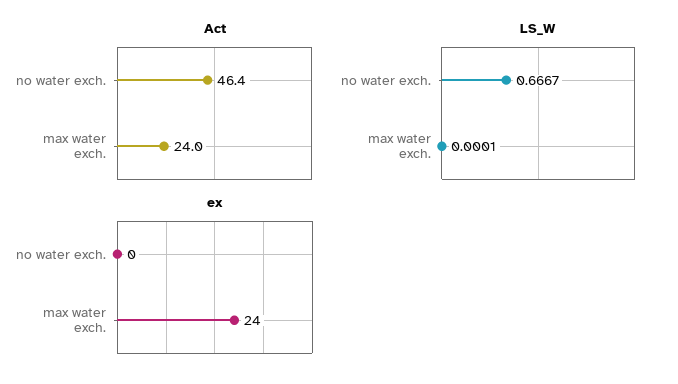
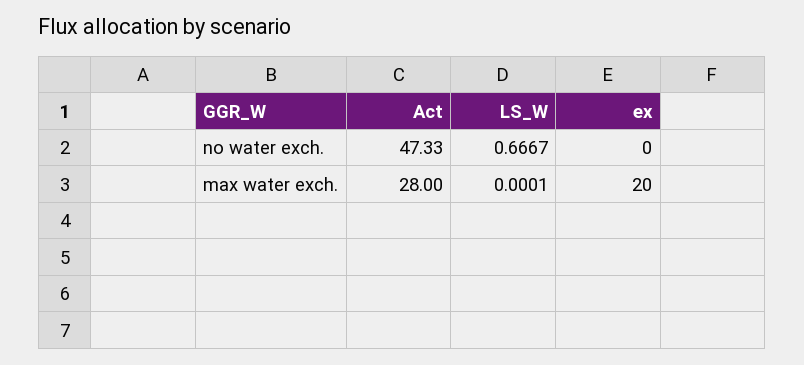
  {
    "Act": {
-     "no water exch.": 46.4,
+     "no water exch.": 47.33,
-     "max water exch.": 24
+     "max water exch.": 28
    },
    "LS_W": {
      "no water exch.": 0.6667,
      "max water exch.": 0.0001
    },
    "ex": {
      "no water exch.": 0,
-     "max water exch.": 24
+     "max water exch.": 20
    }
  }

